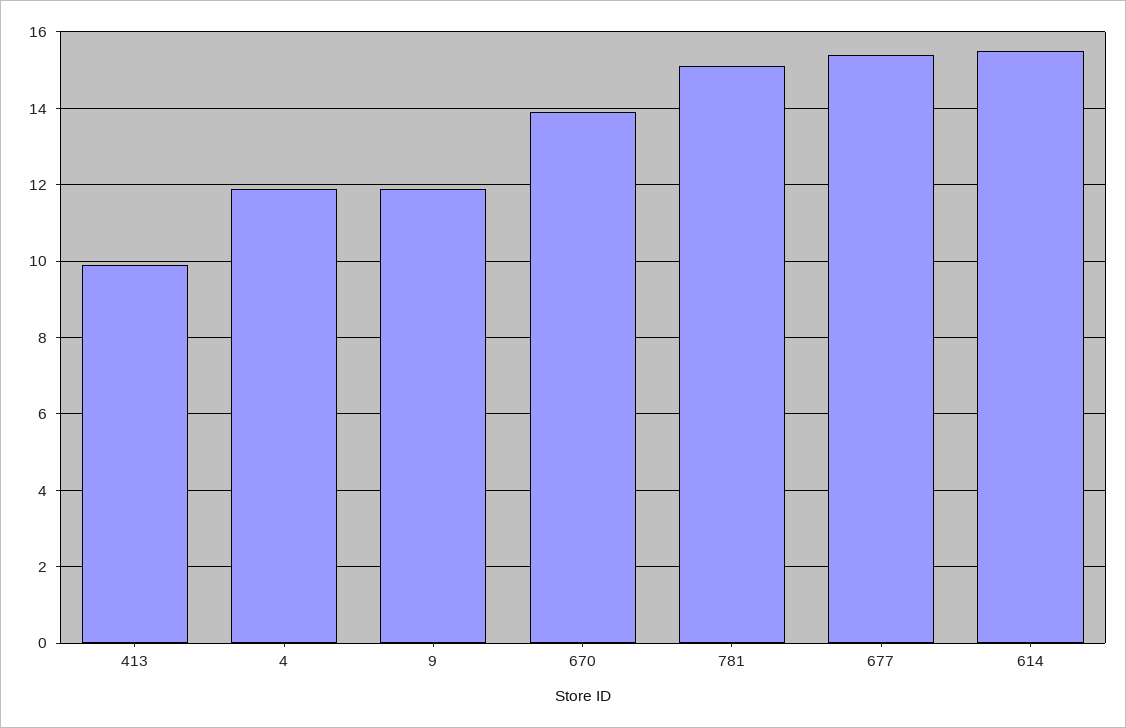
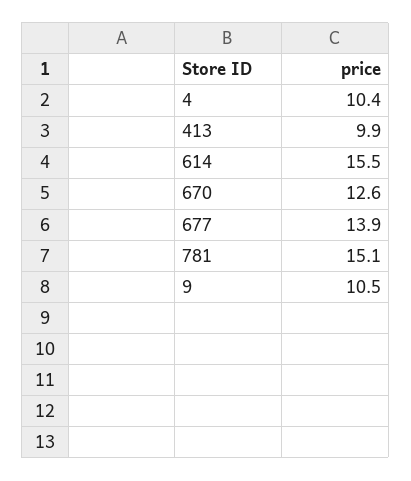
  {
    "413": 9.9,
-   "4": 12,
+   "4": 10.4,
-   "9": 12,
+   "9": 10.5,
-   "670": 14,
+   "670": 12.6,
    "781": 15.1,
-   "677": 15.5,
+   "677": 13.9,
    "614": 15.5
  }

